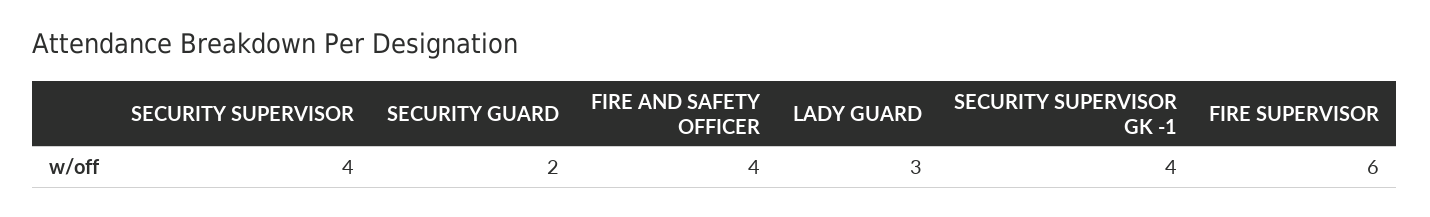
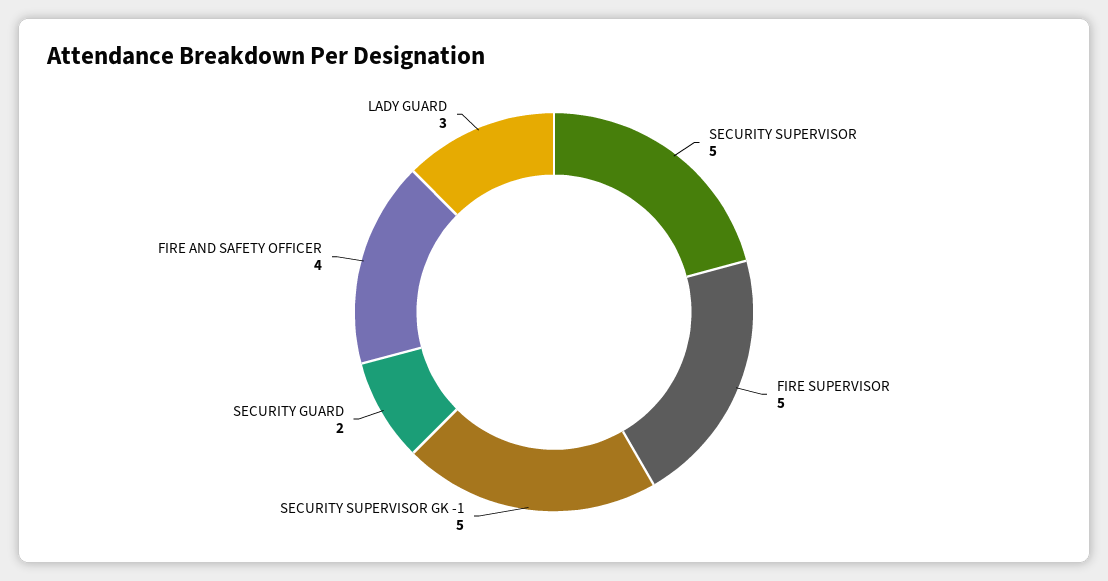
  {
-   "SECURITY SUPERVISOR": 4,
+   "SECURITY SUPERVISOR": 5,
    "SECURITY GUARD": 2,
    "FIRE AND SAFETY OFFICER": 4,
    "LADY GUARD": 3,
-   "SECURITY SUPERVISOR GK -1": 4,
+   "SECURITY SUPERVISOR GK -1": 5,
-   "FIRE SUPERVISOR": 6
+   "FIRE SUPERVISOR": 5
  }

